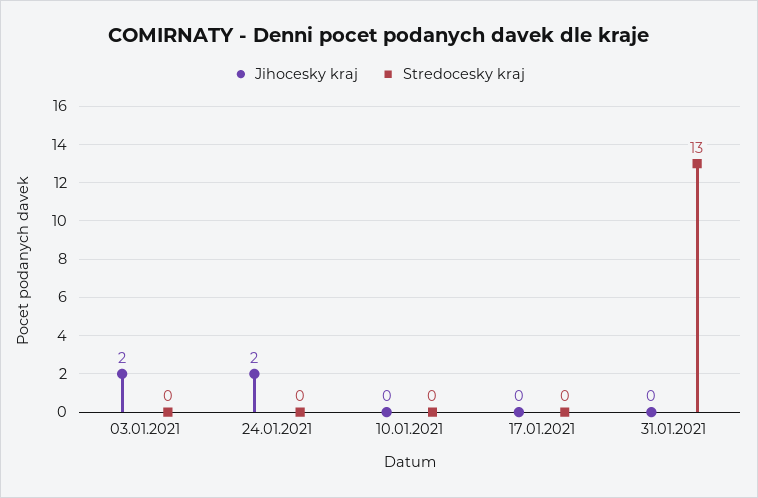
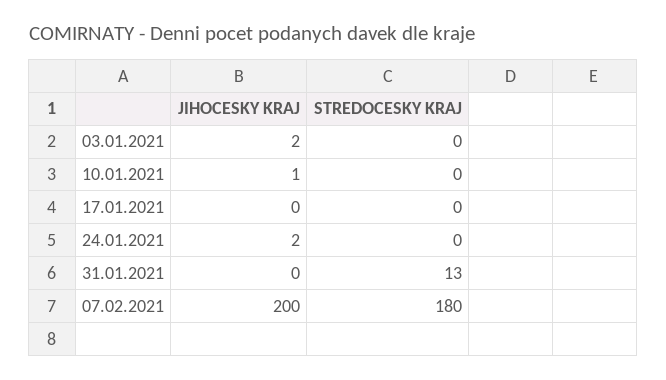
  {
    "Jihocesky kraj": {
      "03.01.2021": 2,
      "24.01.2021": 2,
-     "10.01.2021": 0,
+     "10.01.2021": 1,
      "17.01.2021": 0,
-     "31.01.2021": 0
+     "31.01.2021": 0,
+     "07.02.2021": 200
    },
    "Stredocesky kraj": {
      "03.01.2021": 0,
      "24.01.2021": 0,
      "10.01.2021": 0,
      "17.01.2021": 0,
-     "31.01.2021": 13
+     "31.01.2021": 13,
+     "07.02.2021": 180
    }
  }

